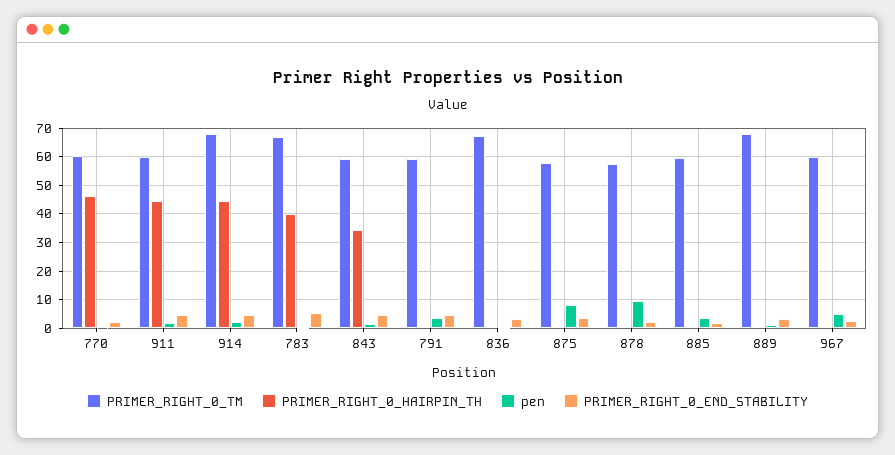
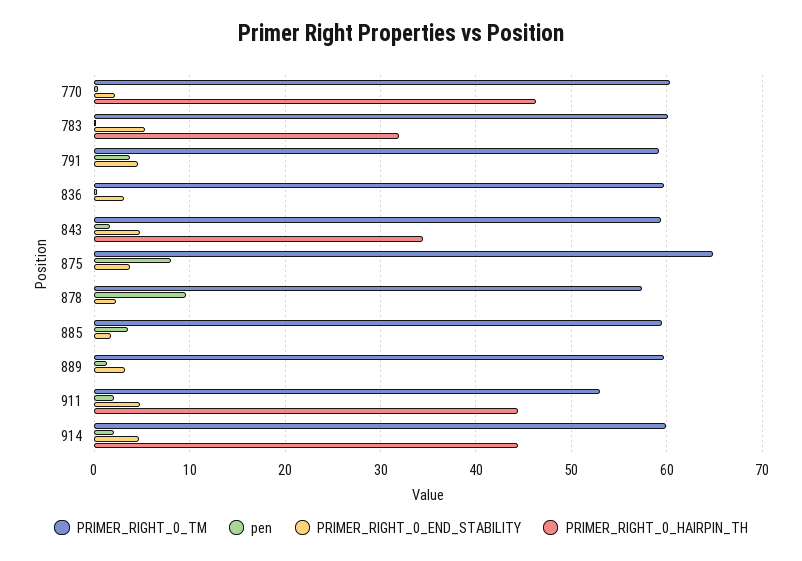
  {
    "PRIMER_RIGHT_0_TM": {
      "770": 60,
-     "911": 60,
+     "911": 53,
-     "914": 67.5,
+     "914": 60,
-     "783": 67.5,
+     "783": 60,
      "843": 59,
      "791": 59,
-     "836": 67.5,
+     "836": 60,
-     "875": 57.5,
+     "875": 65,
      "878": 57,
      "885": 59,
-     "889": 67.5,
+     "889": 60
-     "967": 60
    },
    "PRIMER_RIGHT_0_HAIRPIN_TH": {
      "770": 46,
      "911": 44,
      "914": 44,
-     "783": 40,
+     "783": 32,
      "843": 34,
      "791": 0,
      "836": 0,
      "875": 0,
      "878": 0,
      "885": 0,
-     "889": 0,
+     "889": 0
-     "967": 0
    },
    "pen": {
      "770": 0,
      "911": 2,
      "914": 2,
      "783": 0,
      "843": 2,
      "791": 4,
      "836": 0,
      "875": 8,
      "878": 10,
      "885": 4,
-     "889": 1,
+     "889": 1
-     "967": 5
    },
    "PRIMER_RIGHT_0_END_STABILITY": {
      "770": 2,
      "911": 5,
      "914": 5,
      "783": 5,
      "843": 5,
      "791": 5,
      "836": 3,
      "875": 4,
      "878": 2,
      "885": 2,
-     "889": 3,
+     "889": 3
-     "967": 2.5
    }
  }

